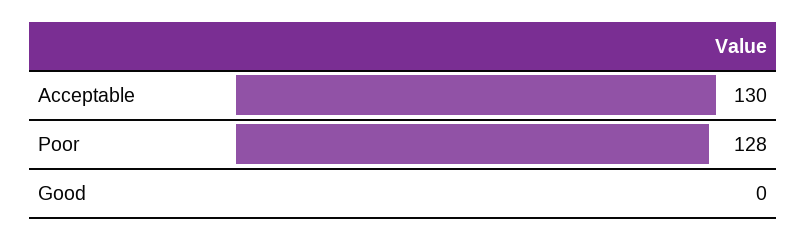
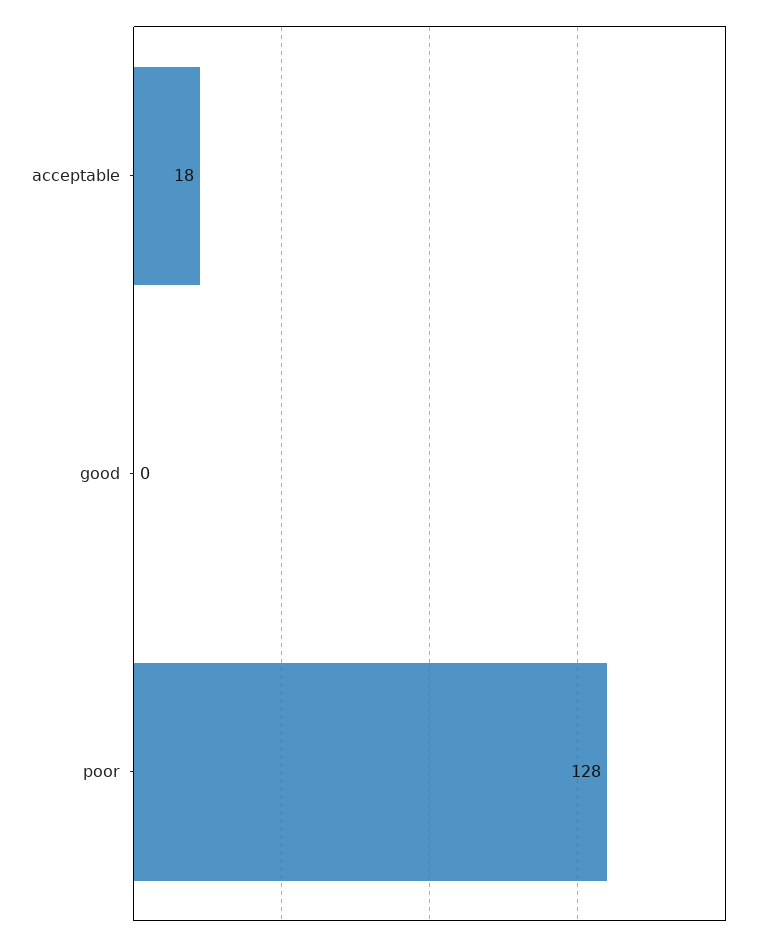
  {
-   "Acceptable": 130,
+   "Acceptable": 18,
    "Poor": 128,
    "Good": 0
  }

